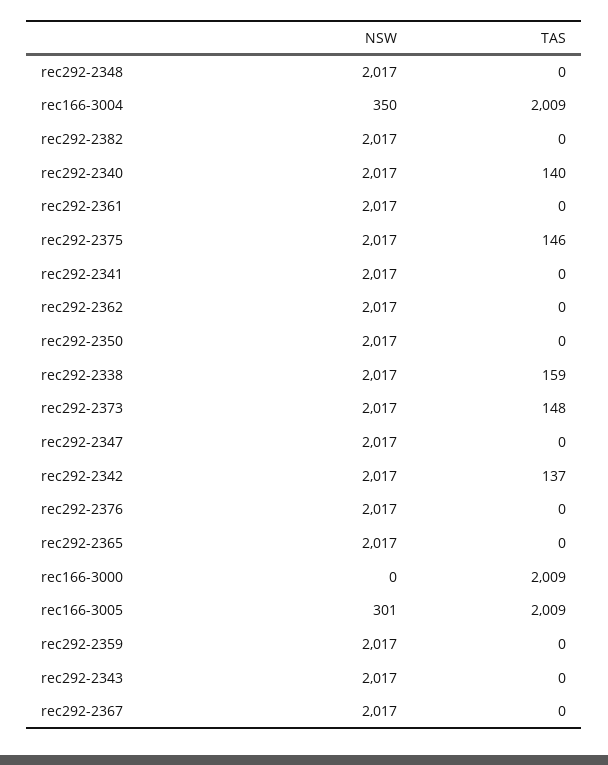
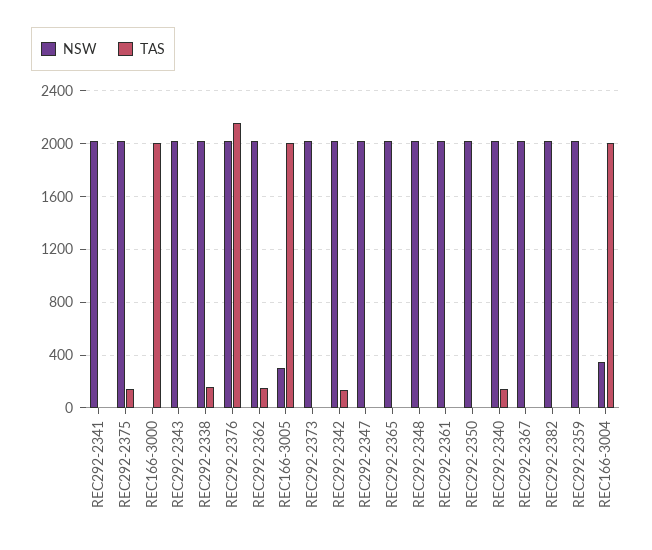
  {
    "NSW": {
      "rec292-2348": 2017,
      "rec166-3004": 350,
      "rec292-2382": 2017,
      "rec292-2340": 2017,
      "rec292-2361": 2017,
      "rec292-2375": 2017,
      "rec292-2341": 2017,
      "rec292-2362": 2017,
      "rec292-2350": 2017,
      "rec292-2338": 2017,
      "rec292-2373": 2017,
      "rec292-2347": 2017,
      "rec292-2342": 2017,
      "rec292-2376": 2017,
      "rec292-2365": 2017,
      "rec166-3000": 0,
      "rec166-3005": 301,
      "rec292-2359": 2017,
      "rec292-2343": 2017,
      "rec292-2367": 2017
    },
    "TAS": {
      "rec292-2348": 0,
      "rec166-3004": 2009,
      "rec292-2382": 0,
      "rec292-2340": 140,
      "rec292-2361": 0,
      "rec292-2375": 146,
      "rec292-2341": 0,
-     "rec292-2362": 0,
+     "rec292-2362": 150,
      "rec292-2350": 0,
      "rec292-2338": 159,
-     "rec292-2373": 148,
+     "rec292-2373": 0,
      "rec292-2347": 0,
      "rec292-2342": 137,
-     "rec292-2376": 0,
+     "rec292-2376": 2150,
      "rec292-2365": 0,
      "rec166-3000": 2009,
      "rec166-3005": 2009,
      "rec292-2359": 0,
      "rec292-2343": 0,
      "rec292-2367": 0
    }
  }

